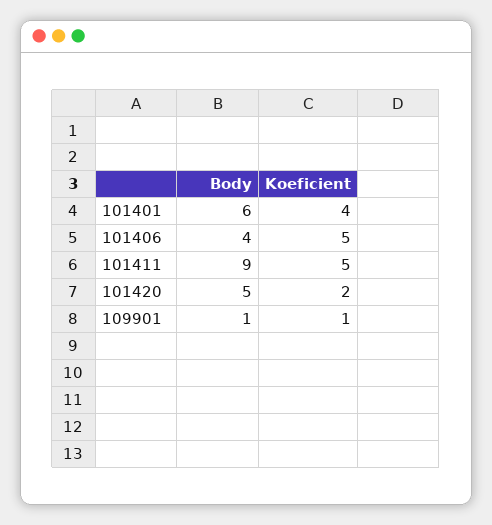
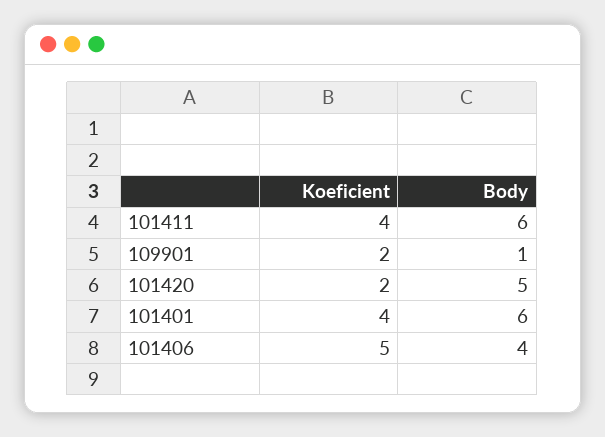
  {
    "Body": {
      "101401": 6,
      "101406": 4,
-     "101411": 9,
+     "101411": 6,
      "101420": 5,
      "109901": 1
    },
    "Koeficient": {
      "101401": 4,
      "101406": 5,
-     "101411": 5,
+     "101411": 4,
      "101420": 2,
-     "109901": 1
+     "109901": 2
    }
  }

